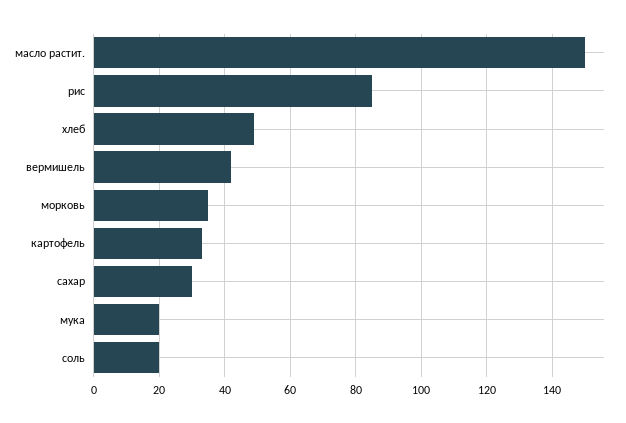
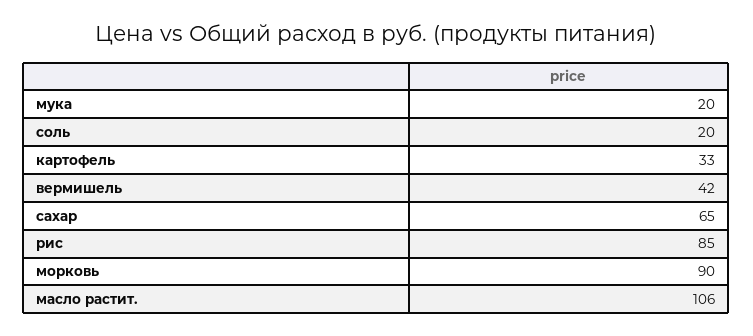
  {
-   "масло растит.": 150,
+   "масло растит.": 106,
    "рис": 85,
-   "хлеб": 50,
    "вермишель": 42,
-   "морковь": 35,
+   "морковь": 90,
    "картофель": 33,
-   "сахар": 30,
+   "сахар": 65,
    "мука": 20,
    "соль": 20
  }

